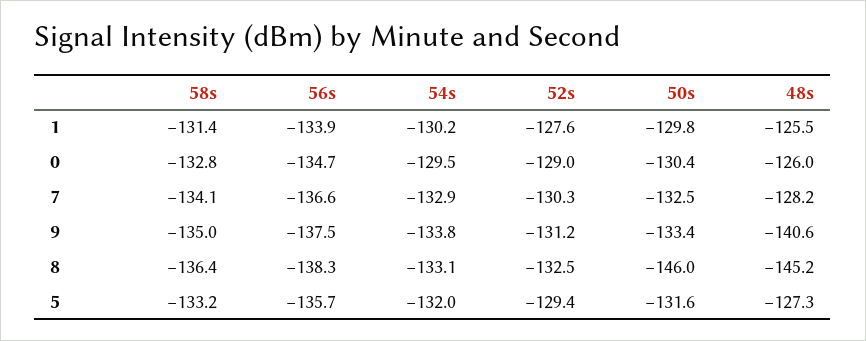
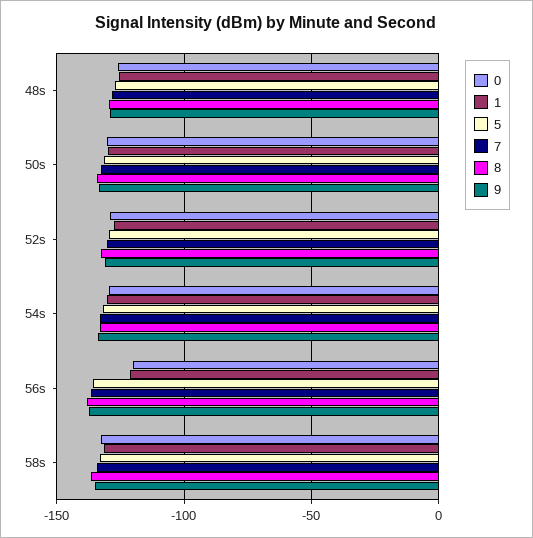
  {
    "1": {
      "58s": -131.4,
-     "56s": -133.9,
+     "56s": -120,
      "54s": -130.2,
      "52s": -127.6,
      "50s": -129.8,
      "48s": -125.5
    },
    "0": {
      "58s": -132.8,
-     "56s": -134.7,
+     "56s": -120,
      "54s": -129.5,
      "52s": -129,
      "50s": -130.4,
      "48s": -126
    },
    "7": {
      "58s": -134.1,
      "56s": -136.6,
      "54s": -132.9,
      "52s": -130.3,
      "50s": -132.5,
      "48s": -128.2
    },
    "9": {
      "58s": -135,
      "56s": -137.5,
      "54s": -133.8,
      "52s": -131.2,
      "50s": -133.4,
-     "48s": -140.6
+     "48s": -130
    },
    "8": {
      "58s": -136.4,
      "56s": -138.3,
      "54s": -133.1,
      "52s": -132.5,
-     "50s": -146,
+     "50s": -135,
-     "48s": -145.2
+     "48s": -130
    },
    "5": {
      "58s": -133.2,
      "56s": -135.7,
      "54s": -132,
      "52s": -129.4,
      "50s": -131.6,
      "48s": -127.3
    }
  }

